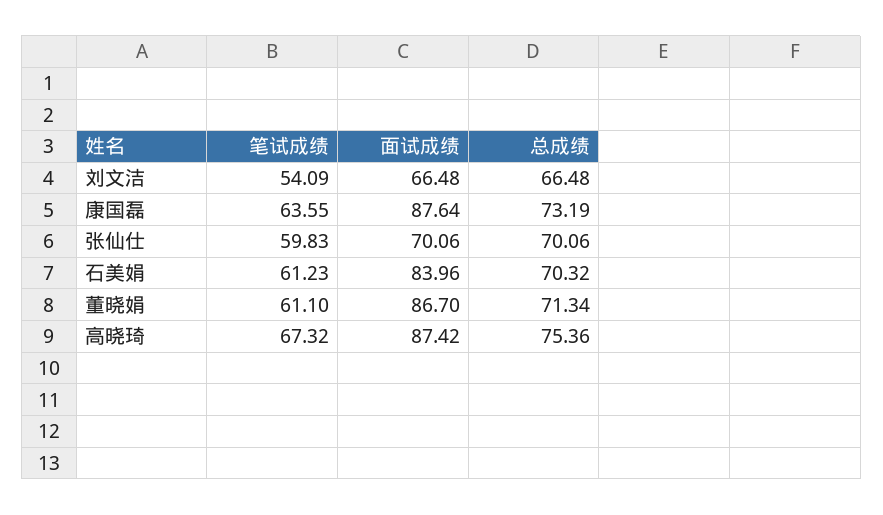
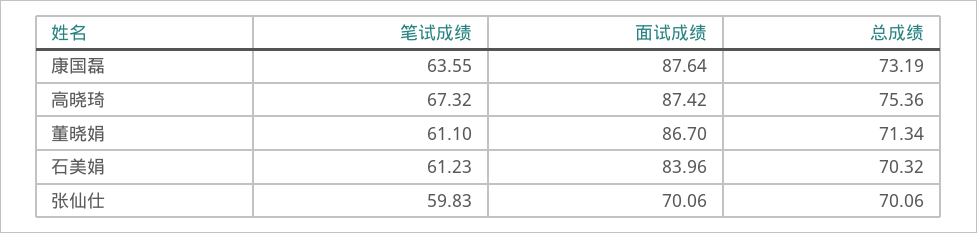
  {
    "笔试成绩": {
-     "刘文洁": 54.09,
      "康国磊": 63.55,
      "张仙仕": 59.83,
      "石美娟": 61.23,
      "董晓娟": 61.1,
      "高晓琦": 67.32
    },
    "面试成绩": {
-     "刘文洁": 66.48,
      "康国磊": 87.64,
      "张仙仕": 70.06,
      "石美娟": 83.96,
      "董晓娟": 86.7,
      "高晓琦": 87.42
    },
    "总成绩": {
-     "刘文洁": 66.48,
      "康国磊": 73.19,
      "张仙仕": 70.06,
      "石美娟": 70.32,
      "董晓娟": 71.34,
      "高晓琦": 75.36
    }
  }

